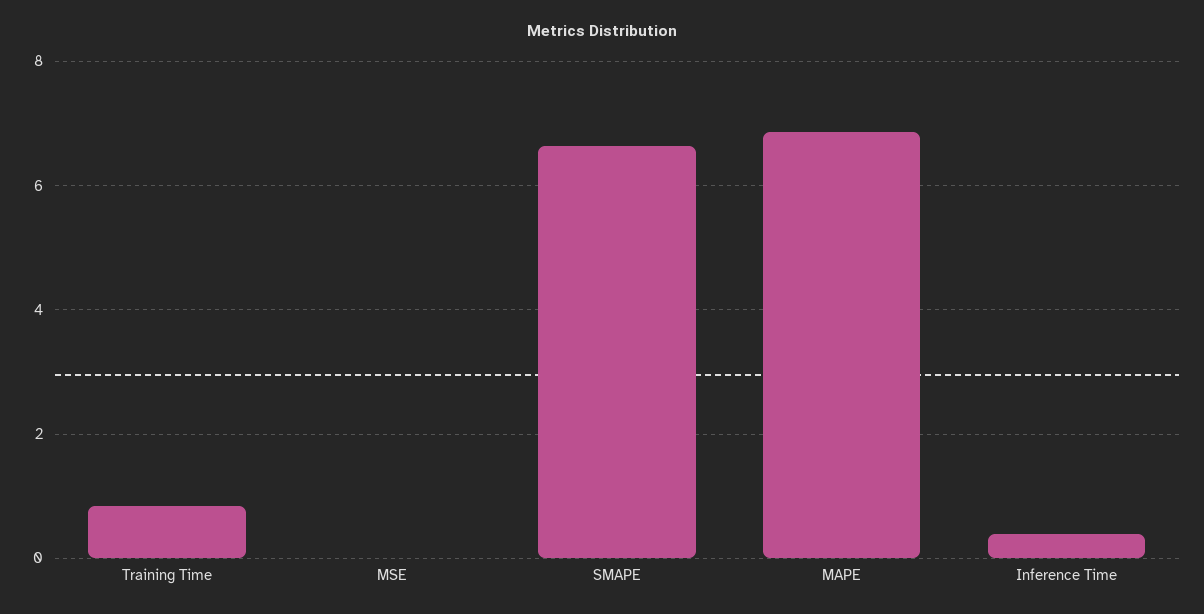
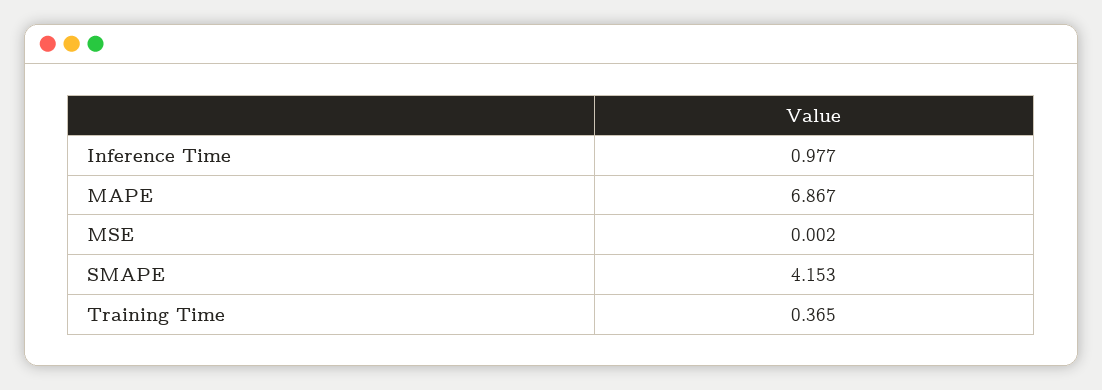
  {
-   "Training Time": 0.8,
+   "Training Time": 0.365,
    "MSE": 0.002,
-   "SMAPE": 6.6,
+   "SMAPE": 4.153,
    "MAPE": 6.867,
-   "Inference Time": 0.4
+   "Inference Time": 0.977
  }

